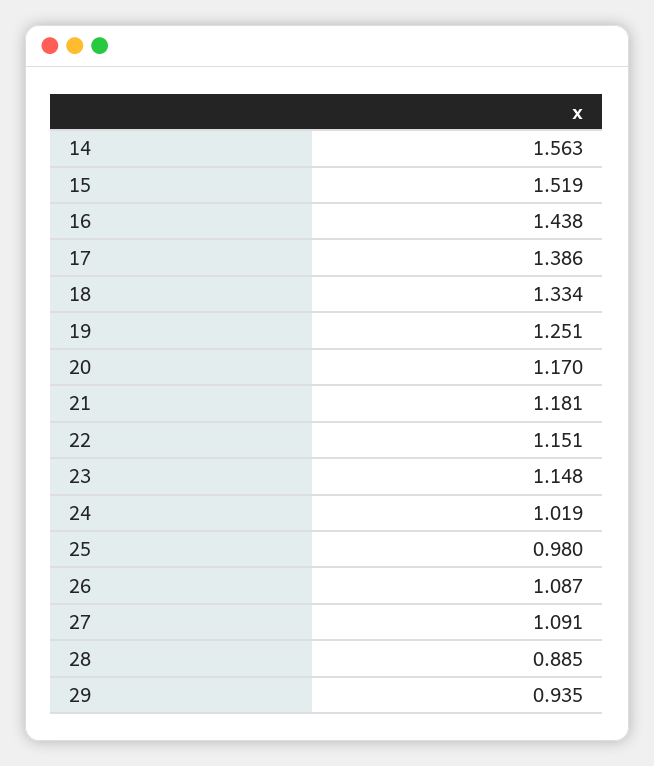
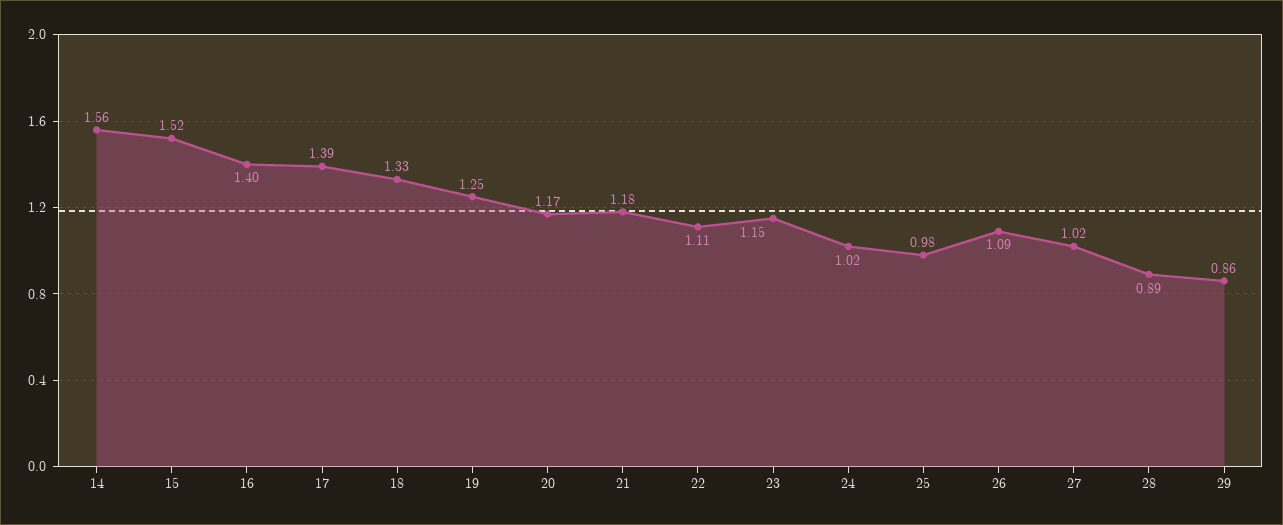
  {
    "14": 1.563,
    "15": 1.519,
-   "16": 1.438,
+   "16": 1.4,
    "17": 1.386,
    "18": 1.334,
    "19": 1.251,
    "20": 1.17,
    "21": 1.181,
-   "22": 1.151,
+   "22": 1.11,
    "23": 1.148,
    "24": 1.019,
    "25": 0.98,
    "26": 1.087,
-   "27": 1.091,
+   "27": 1.02,
    "28": 0.885,
-   "29": 0.935
+   "29": 0.86
  }

